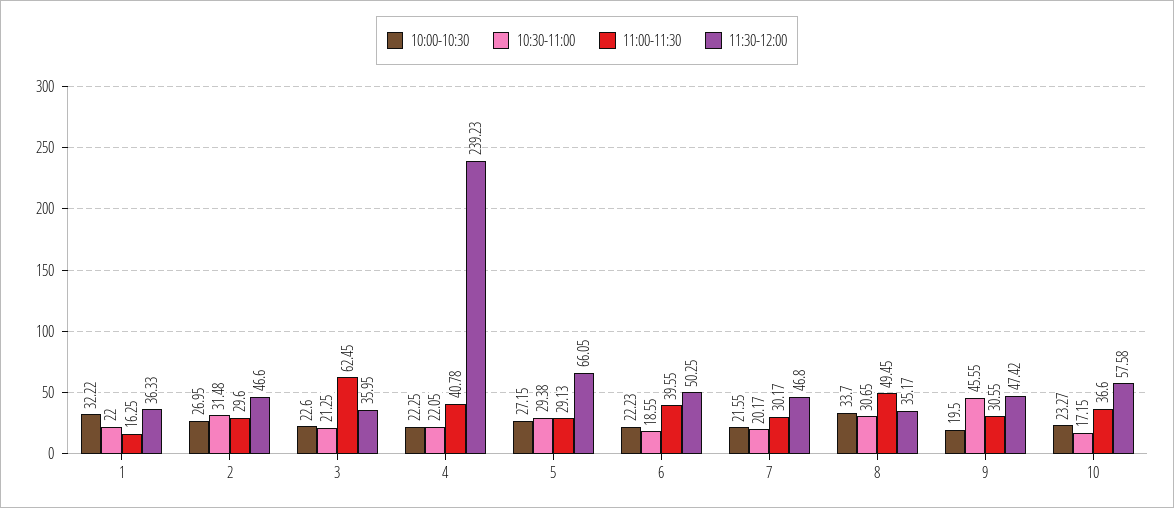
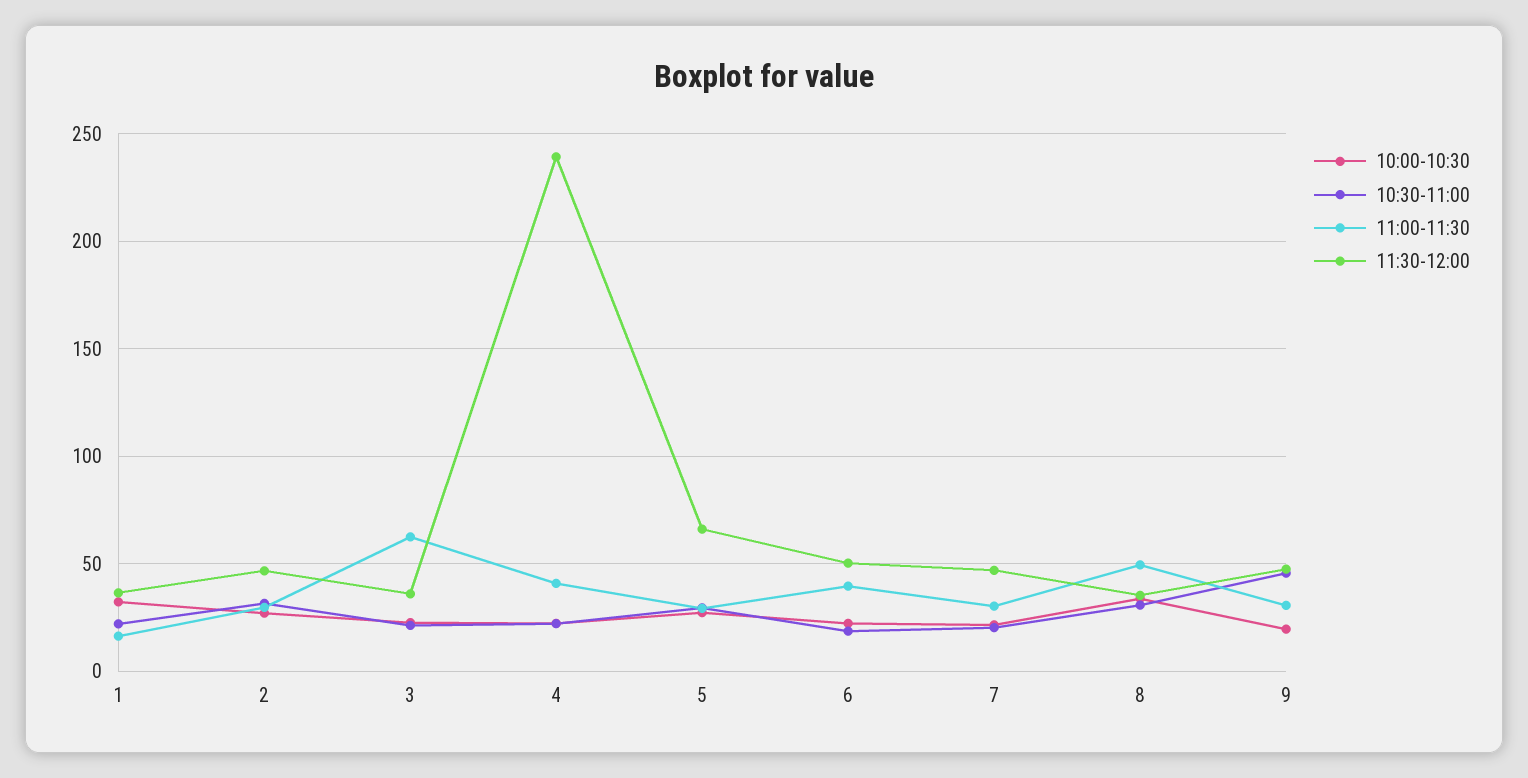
  {
    "10:00-10:30": {
      "1": 32.22,
      "2": 26.95,
      "3": 22.6,
      "4": 22.25,
      "5": 27.15,
      "6": 22.23,
      "7": 21.55,
      "8": 33.7,
-     "9": 19.5,
+     "9": 19.5
-     "10": 23.27
    },
    "10:30-11:00": {
      "1": 22,
      "2": 31.48,
      "3": 21.25,
      "4": 22.05,
      "5": 29.38,
      "6": 18.55,
      "7": 20.17,
      "8": 30.65,
-     "9": 45.55,
+     "9": 45.55
-     "10": 17.15
    },
    "11:00-11:30": {
      "1": 16.25,
      "2": 29.6,
      "3": 62.45,
      "4": 40.78,
      "5": 29.13,
      "6": 39.55,
      "7": 30.17,
      "8": 49.45,
-     "9": 30.55,
+     "9": 30.55
-     "10": 36.6
    },
    "11:30-12:00": {
      "1": 36.33,
      "2": 46.6,
      "3": 35.95,
      "4": 239.23,
      "5": 66.05,
      "6": 50.25,
      "7": 46.8,
      "8": 35.17,
-     "9": 47.42,
+     "9": 47.42
-     "10": 57.58
    }
  }

